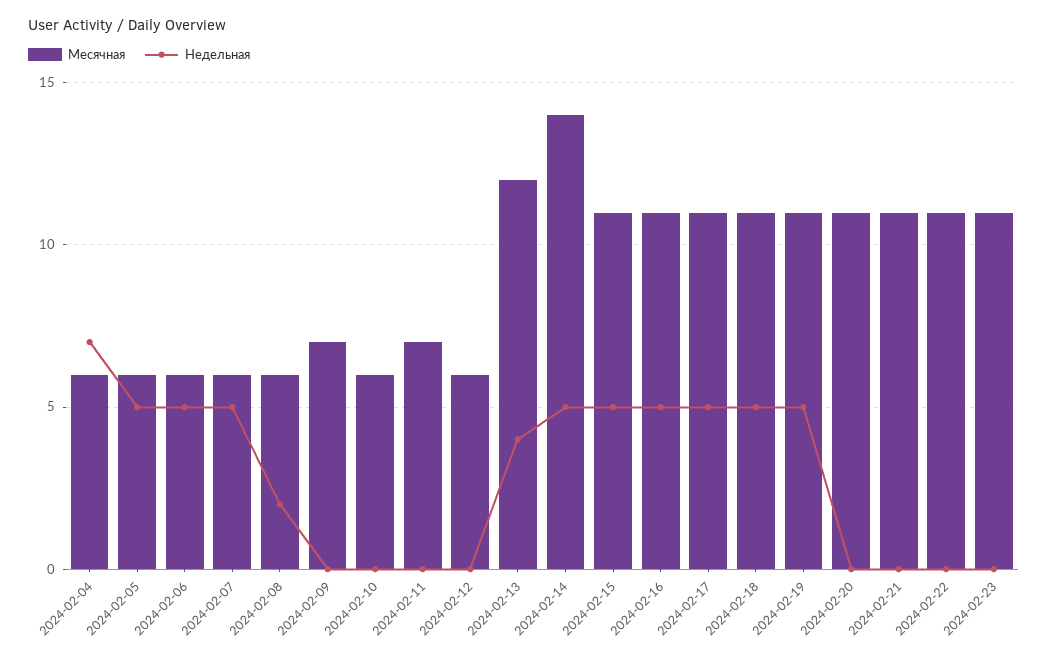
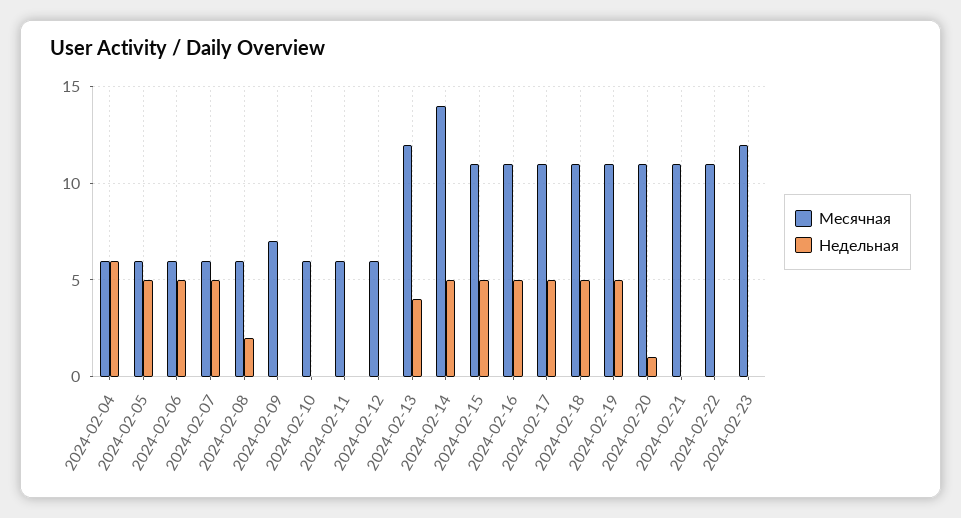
  {
    "Месячная": {
      "2024-02-04": 6,
      "2024-02-05": 6,
      "2024-02-06": 6,
      "2024-02-07": 6,
      "2024-02-08": 6,
      "2024-02-09": 7,
      "2024-02-10": 6,
-     "2024-02-11": 7,
+     "2024-02-11": 6,
      "2024-02-12": 6,
      "2024-02-13": 12,
      "2024-02-14": 14,
      "2024-02-15": 11,
      "2024-02-16": 11,
      "2024-02-17": 11,
      "2024-02-18": 11,
      "2024-02-19": 11,
      "2024-02-20": 11,
      "2024-02-21": 11,
      "2024-02-22": 11,
-     "2024-02-23": 11
+     "2024-02-23": 12
    },
    "Недельная": {
-     "2024-02-04": 7,
+     "2024-02-04": 6,
      "2024-02-05": 5,
      "2024-02-06": 5,
      "2024-02-07": 5,
      "2024-02-08": 2,
      "2024-02-09": 0,
      "2024-02-10": 0,
      "2024-02-11": 0,
      "2024-02-12": 0,
      "2024-02-13": 4,
      "2024-02-14": 5,
      "2024-02-15": 5,
      "2024-02-16": 5,
      "2024-02-17": 5,
      "2024-02-18": 5,
      "2024-02-19": 5,
-     "2024-02-20": 0,
+     "2024-02-20": 1,
      "2024-02-21": 0,
      "2024-02-22": 0,
      "2024-02-23": 0
    }
  }

